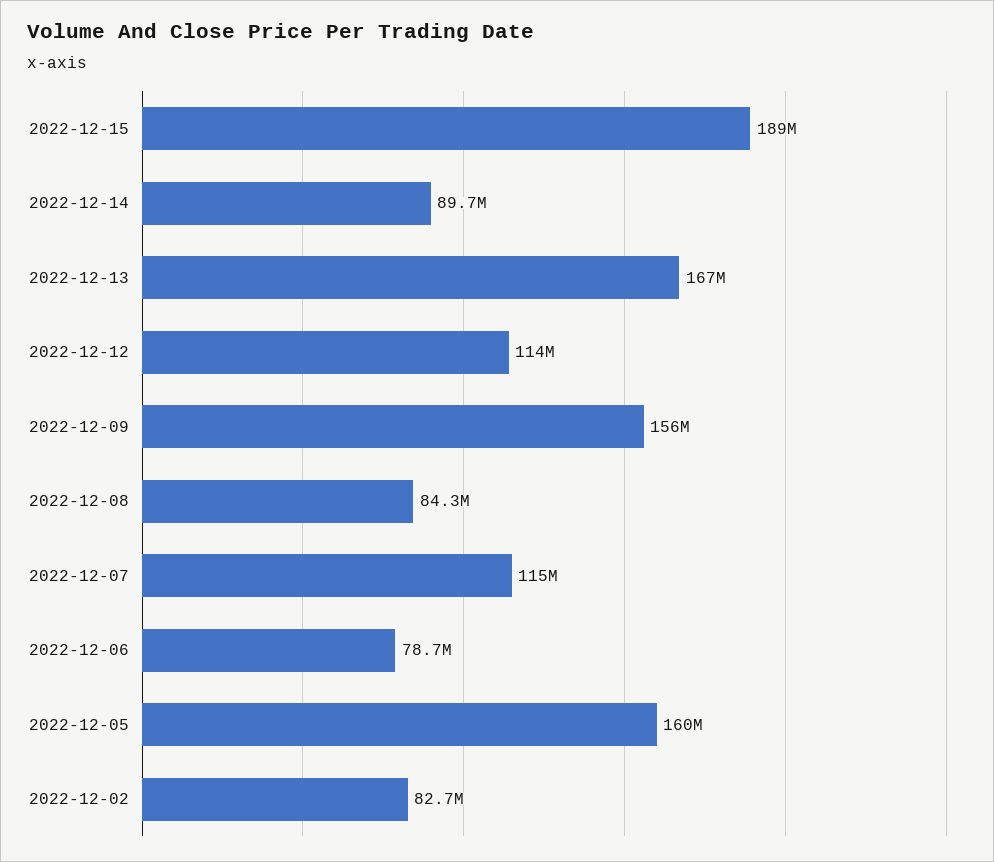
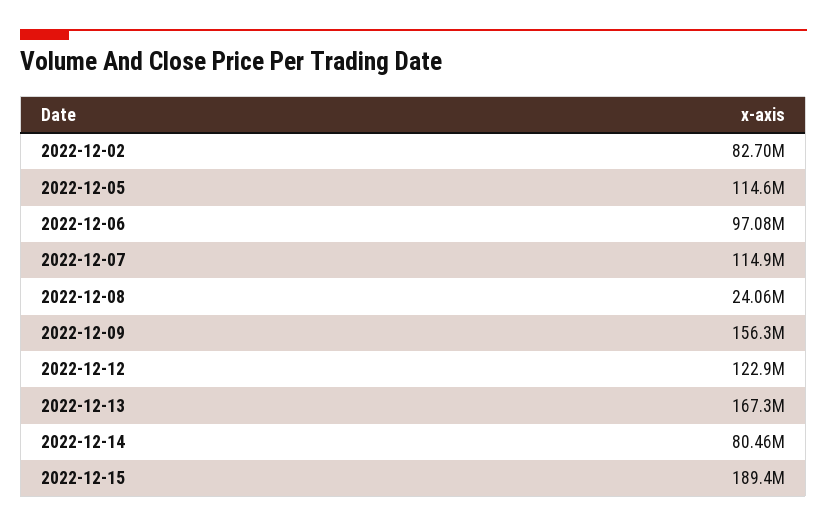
  {
    "2022-12-15": 189400000,
-   "2022-12-14": 89700000,
+   "2022-12-14": 80460000,
    "2022-12-13": 167300000,
-   "2022-12-12": 114000000,
+   "2022-12-12": 122900000,
    "2022-12-09": 156300000,
-   "2022-12-08": 84300000,
+   "2022-12-08": 24060000,
    "2022-12-07": 114900000,
-   "2022-12-06": 78700000,
+   "2022-12-06": 97080000,
-   "2022-12-05": 160000000,
+   "2022-12-05": 114600000,
    "2022-12-02": 82700000
  }

